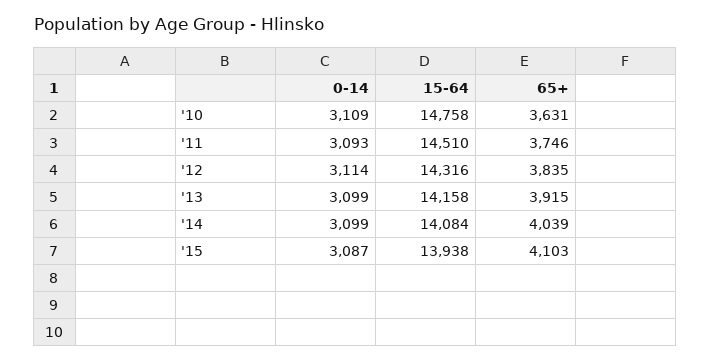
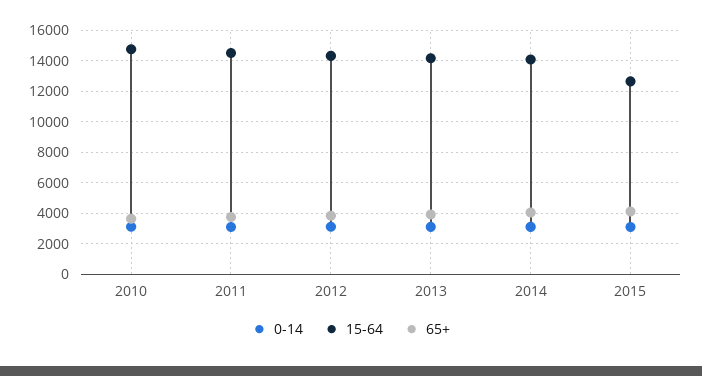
  {
    "0-14": {
      "'10": 3109,
      "'11": 3093,
      "'12": 3114,
      "'13": 3099,
      "'14": 3099,
      "'15": 3087
    },
    "15-64": {
      "'10": 14758,
      "'11": 14510,
      "'12": 14316,
      "'13": 14158,
      "'14": 14084,
-     "'15": 13938
+     "'15": 12500
    },
    "65+": {
      "'10": 3631,
      "'11": 3746,
      "'12": 3835,
      "'13": 3915,
      "'14": 4039,
      "'15": 4103
    }
  }

